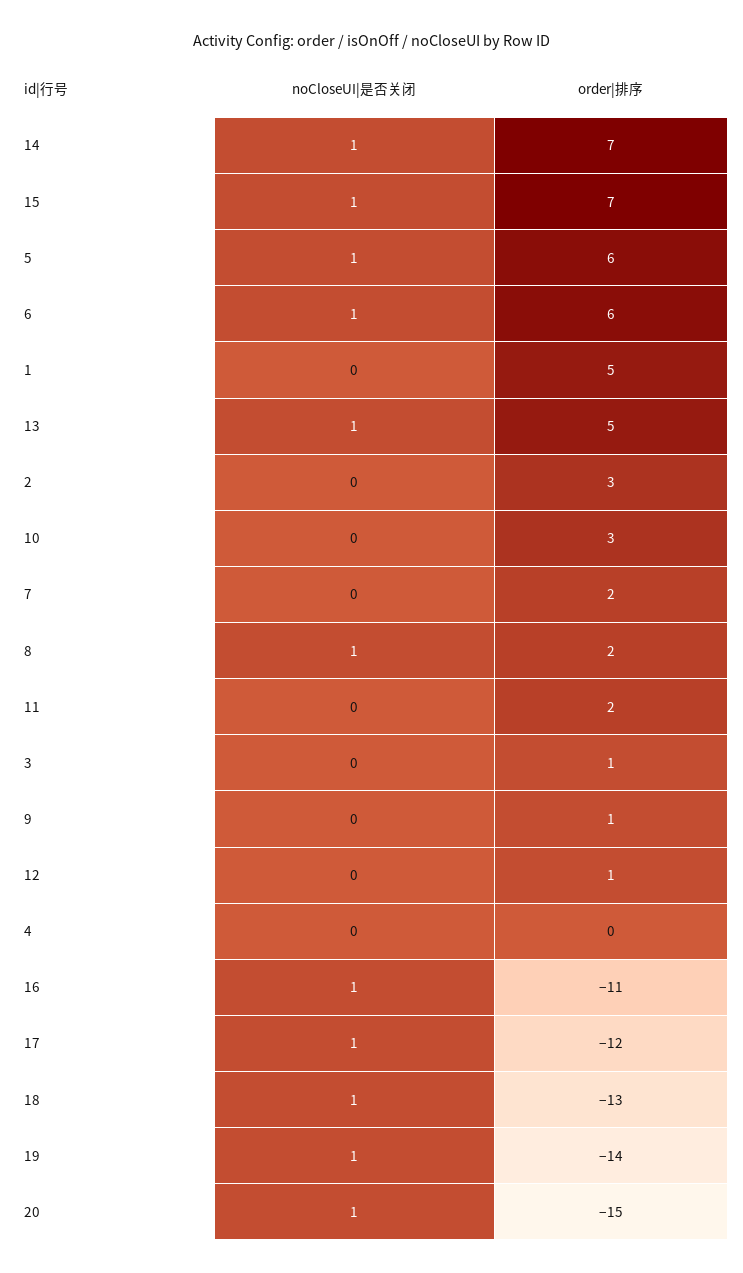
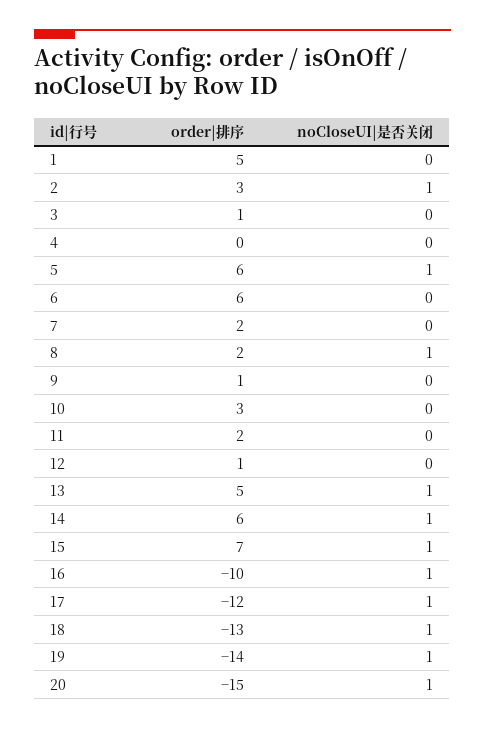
  {
    "noCloseUI|是否关闭": {
      "14": 1,
      "15": 1,
      "5": 1,
-     "6": 1,
+     "6": 0,
      "1": 0,
      "13": 1,
-     "2": 0,
+     "2": 1,
      "10": 0,
      "7": 0,
      "8": 1,
      "11": 0,
      "3": 0,
      "9": 0,
      "12": 0,
      "4": 0,
      "16": 1,
      "17": 1,
      "18": 1,
      "19": 1,
      "20": 1
    },
    "order|排序": {
-     "14": 7,
+     "14": 6,
      "15": 7,
      "5": 6,
      "6": 6,
      "1": 5,
      "13": 5,
      "2": 3,
      "10": 3,
      "7": 2,
      "8": 2,
      "11": 2,
      "3": 1,
      "9": 1,
      "12": 1,
      "4": 0,
-     "16": -11,
+     "16": -10,
      "17": -12,
      "18": -13,
      "19": -14,
      "20": -15
    }
  }

